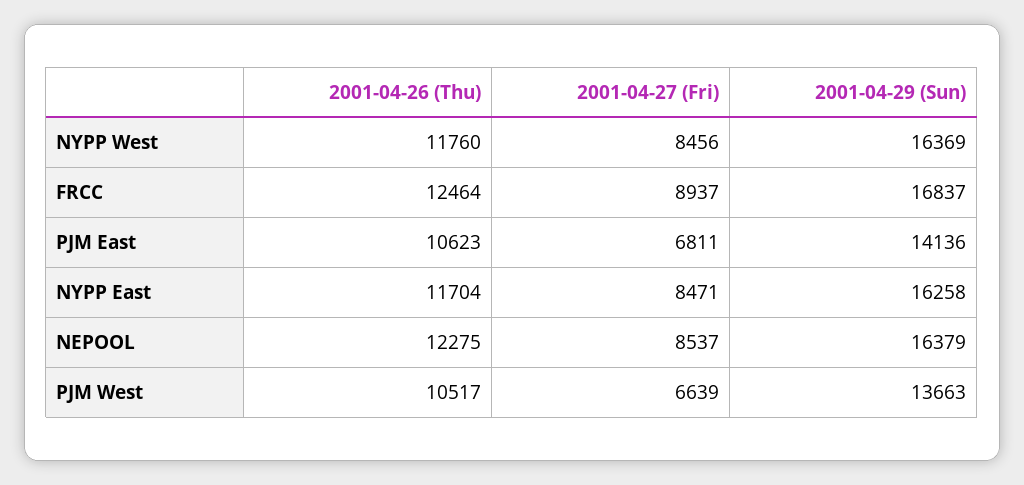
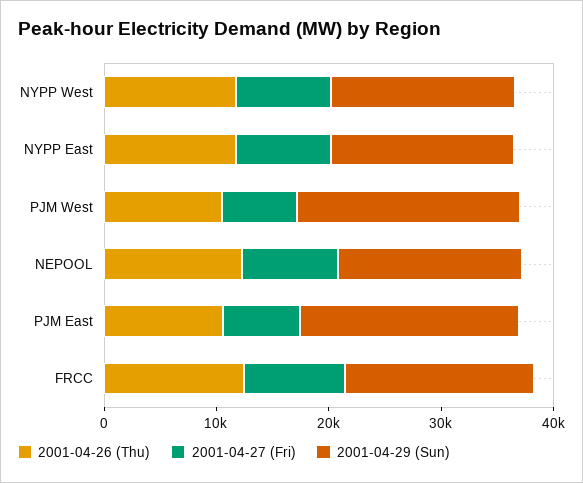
  {
    "2001-04-26 (Thu)": {
      "NYPP West": 11760,
      "FRCC": 12464,
      "PJM East": 10623,
      "NYPP East": 11704,
      "NEPOOL": 12275,
      "PJM West": 10517
    },
    "2001-04-27 (Fri)": {
      "NYPP West": 8456,
      "FRCC": 8937,
      "PJM East": 6811,
      "NYPP East": 8471,
      "NEPOOL": 8537,
      "PJM West": 6639
    },
    "2001-04-29 (Sun)": {
      "NYPP West": 16369,
      "FRCC": 16837,
-     "PJM East": 14136,
+     "PJM East": 20000,
      "NYPP East": 16258,
      "NEPOOL": 16379,
-     "PJM West": 13663
+     "PJM West": 20000
    }
  }

